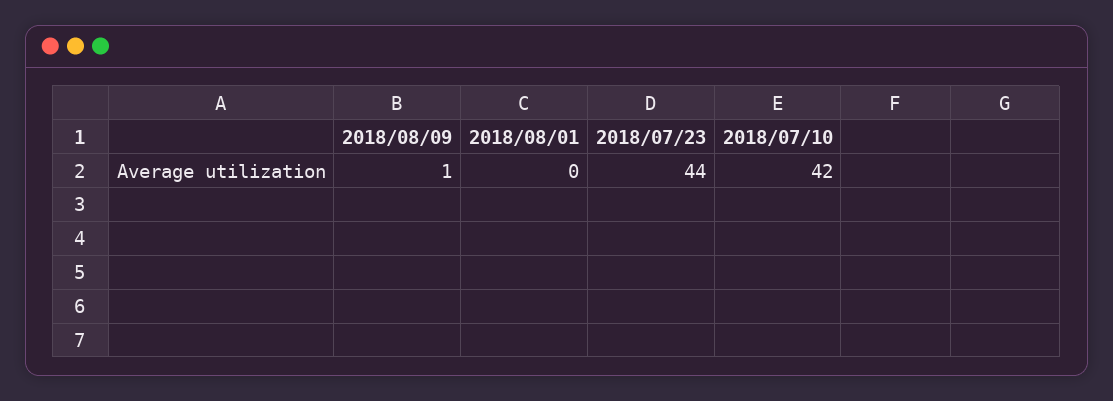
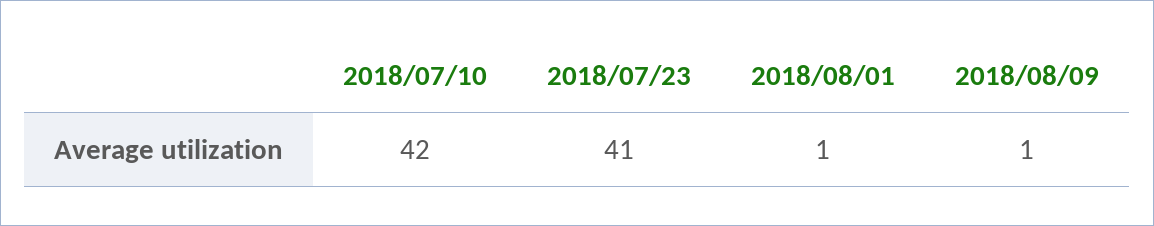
  {
    "2018/08/09": 1,
-   "2018/08/01": 0,
+   "2018/08/01": 1,
-   "2018/07/23": 44,
+   "2018/07/23": 41,
    "2018/07/10": 42
  }

